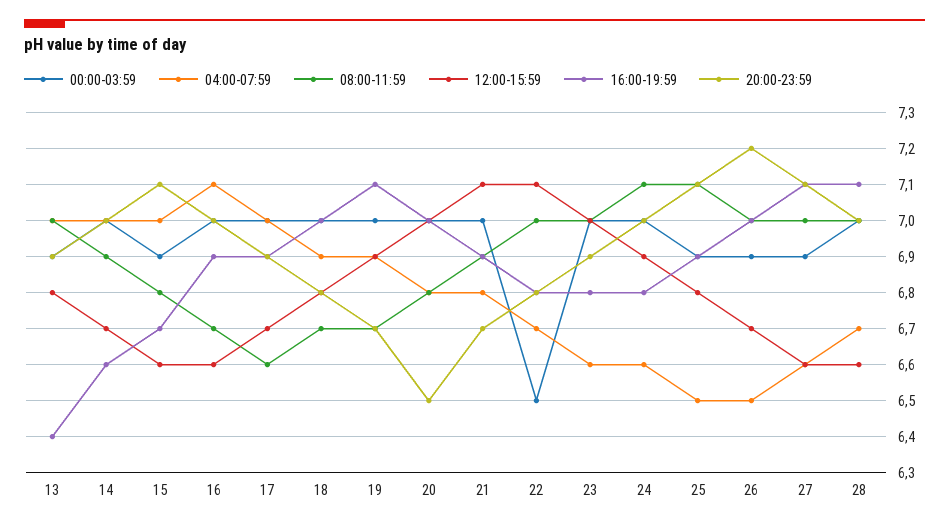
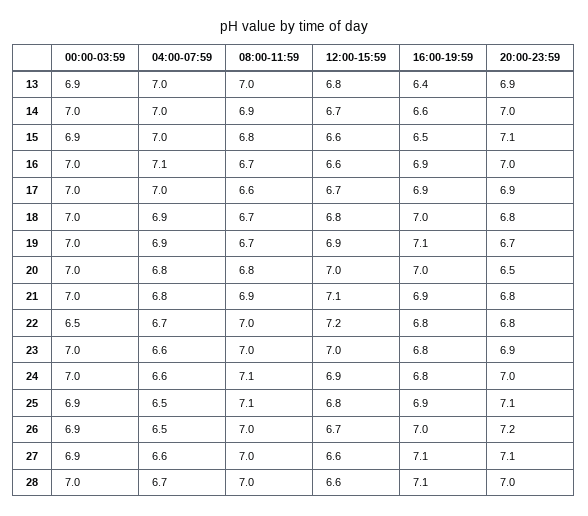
  {
    "00:00-03:59": {
      "13": 6.9,
      "14": 7,
      "15": 6.9,
      "16": 7,
      "17": 7,
      "18": 7,
      "19": 7,
      "20": 7,
      "21": 7,
      "22": 6.5,
      "23": 7,
      "24": 7,
      "25": 6.9,
      "26": 6.9,
      "27": 6.9,
      "28": 7
    },
    "04:00-07:59": {
      "13": 7,
      "14": 7,
      "15": 7,
      "16": 7.1,
      "17": 7,
      "18": 6.9,
      "19": 6.9,
      "20": 6.8,
      "21": 6.8,
      "22": 6.7,
      "23": 6.6,
      "24": 6.6,
      "25": 6.5,
      "26": 6.5,
      "27": 6.6,
      "28": 6.7
    },
    "08:00-11:59": {
      "13": 7,
      "14": 6.9,
      "15": 6.8,
      "16": 6.7,
      "17": 6.6,
      "18": 6.7,
      "19": 6.7,
      "20": 6.8,
      "21": 6.9,
      "22": 7,
      "23": 7,
      "24": 7.1,
      "25": 7.1,
      "26": 7,
      "27": 7,
      "28": 7
    },
    "12:00-15:59": {
      "13": 6.8,
      "14": 6.7,
      "15": 6.6,
      "16": 6.6,
      "17": 6.7,
      "18": 6.8,
      "19": 6.9,
      "20": 7,
      "21": 7.1,
-     "22": 7.1,
+     "22": 7.2,
      "23": 7,
      "24": 6.9,
      "25": 6.8,
      "26": 6.7,
      "27": 6.6,
      "28": 6.6
    },
    "16:00-19:59": {
      "13": 6.4,
      "14": 6.6,
-     "15": 6.7,
+     "15": 6.5,
      "16": 6.9,
      "17": 6.9,
      "18": 7,
      "19": 7.1,
      "20": 7,
      "21": 6.9,
      "22": 6.8,
      "23": 6.8,
      "24": 6.8,
      "25": 6.9,
      "26": 7,
      "27": 7.1,
      "28": 7.1
    },
    "20:00-23:59": {
      "13": 6.9,
      "14": 7,
      "15": 7.1,
      "16": 7,
      "17": 6.9,
      "18": 6.8,
      "19": 6.7,
      "20": 6.5,
-     "21": 6.7,
+     "21": 6.8,
      "22": 6.8,
      "23": 6.9,
      "24": 7,
      "25": 7.1,
      "26": 7.2,
      "27": 7.1,
      "28": 7
    }
  }

